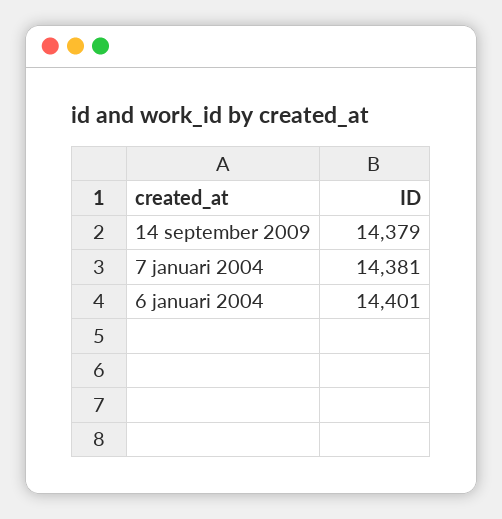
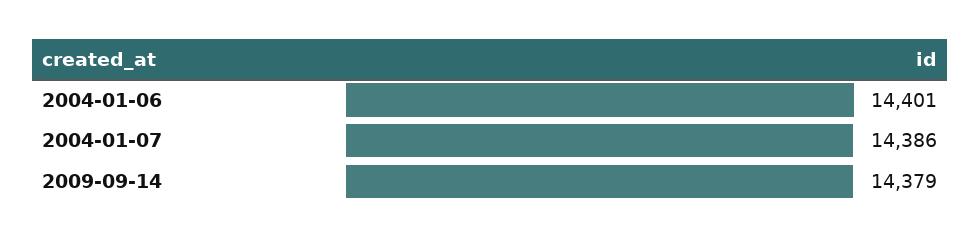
  {
    "14 september 2009": 14379,
-   "7 januari 2004": 14381,
+   "7 januari 2004": 14386,
    "6 januari 2004": 14401
  }

